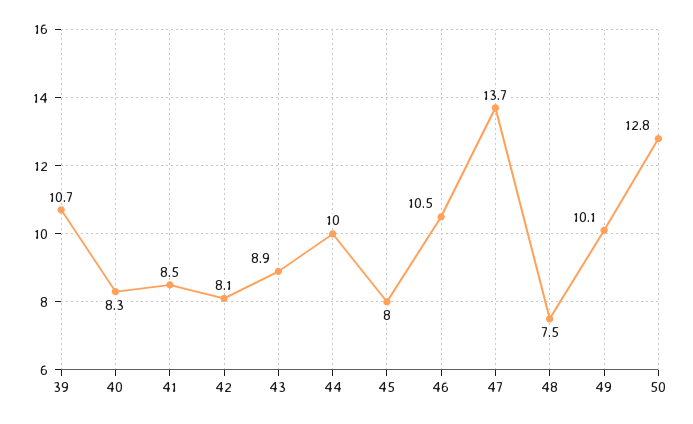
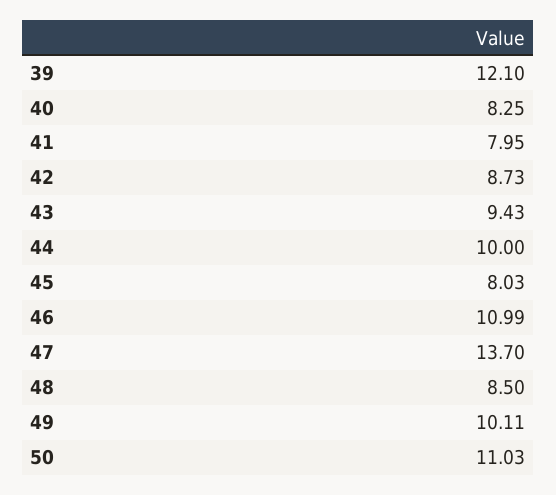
  {
-   "39": 10.7,
+   "39": 12.1,
    "40": 8.25,
-   "41": 8.5,
+   "41": 7.95,
-   "42": 8.1,
+   "42": 8.73,
-   "43": 8.9,
+   "43": 9.43,
    "44": 10,
    "45": 8.03,
-   "46": 10.5,
+   "46": 10.99,
    "47": 13.7,
-   "48": 7.5,
+   "48": 8.5,
    "49": 10.11,
-   "50": 12.8
+   "50": 11.03
  }

